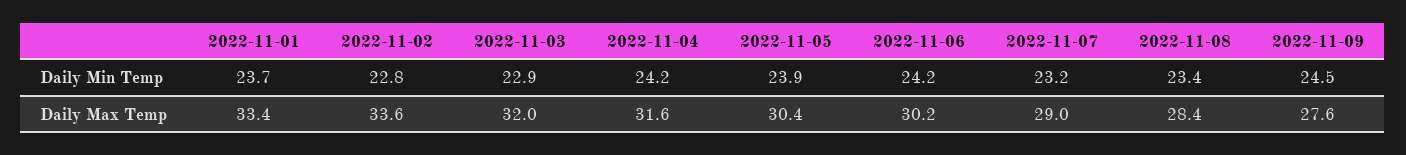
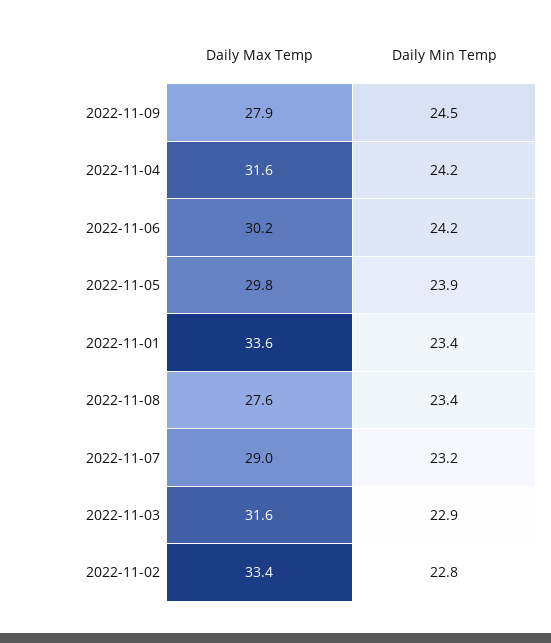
  {
    "2022-11-01": {
-     "Daily Min Temp": 23.7,
+     "Daily Min Temp": 23.4,
-     "Daily Max Temp": 33.4
+     "Daily Max Temp": 33.6
    },
    "2022-11-02": {
      "Daily Min Temp": 22.8,
-     "Daily Max Temp": 33.6
+     "Daily Max Temp": 33.4
    },
    "2022-11-03": {
      "Daily Min Temp": 22.9,
-     "Daily Max Temp": 32
+     "Daily Max Temp": 31.6
    },
    "2022-11-04": {
      "Daily Min Temp": 24.2,
      "Daily Max Temp": 31.6
    },
    "2022-11-05": {
      "Daily Min Temp": 23.9,
-     "Daily Max Temp": 30.4
+     "Daily Max Temp": 29.8
    },
    "2022-11-06": {
      "Daily Min Temp": 24.2,
      "Daily Max Temp": 30.2
    },
    "2022-11-07": {
      "Daily Min Temp": 23.2,
      "Daily Max Temp": 29
    },
    "2022-11-08": {
      "Daily Min Temp": 23.4,
-     "Daily Max Temp": 28.4
+     "Daily Max Temp": 27.6
    },
    "2022-11-09": {
      "Daily Min Temp": 24.5,
-     "Daily Max Temp": 27.6
+     "Daily Max Temp": 27.9
    }
  }

